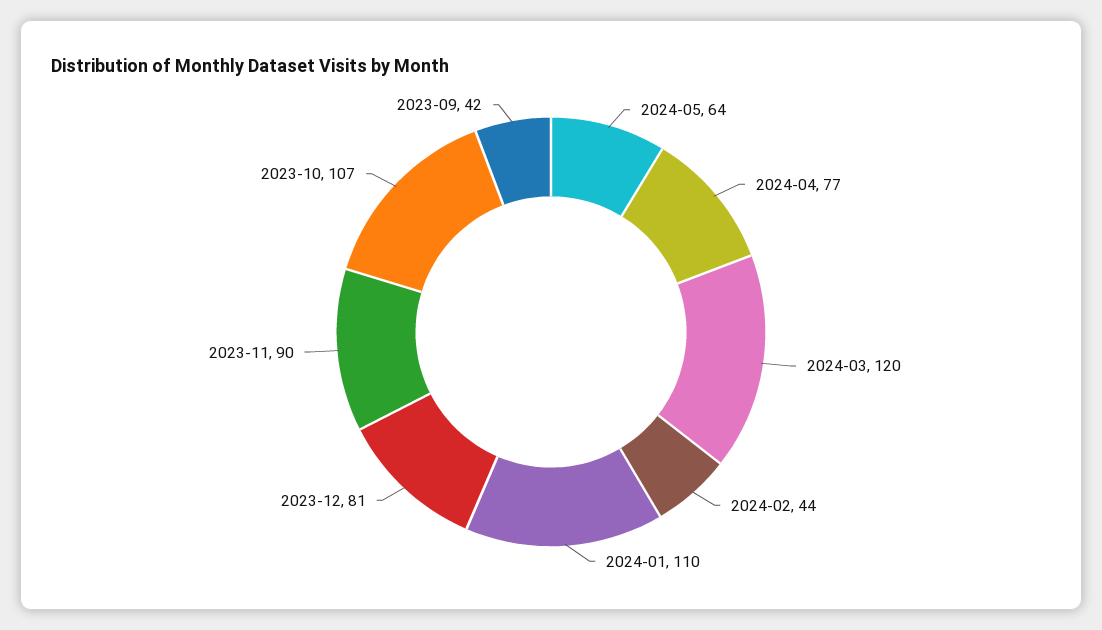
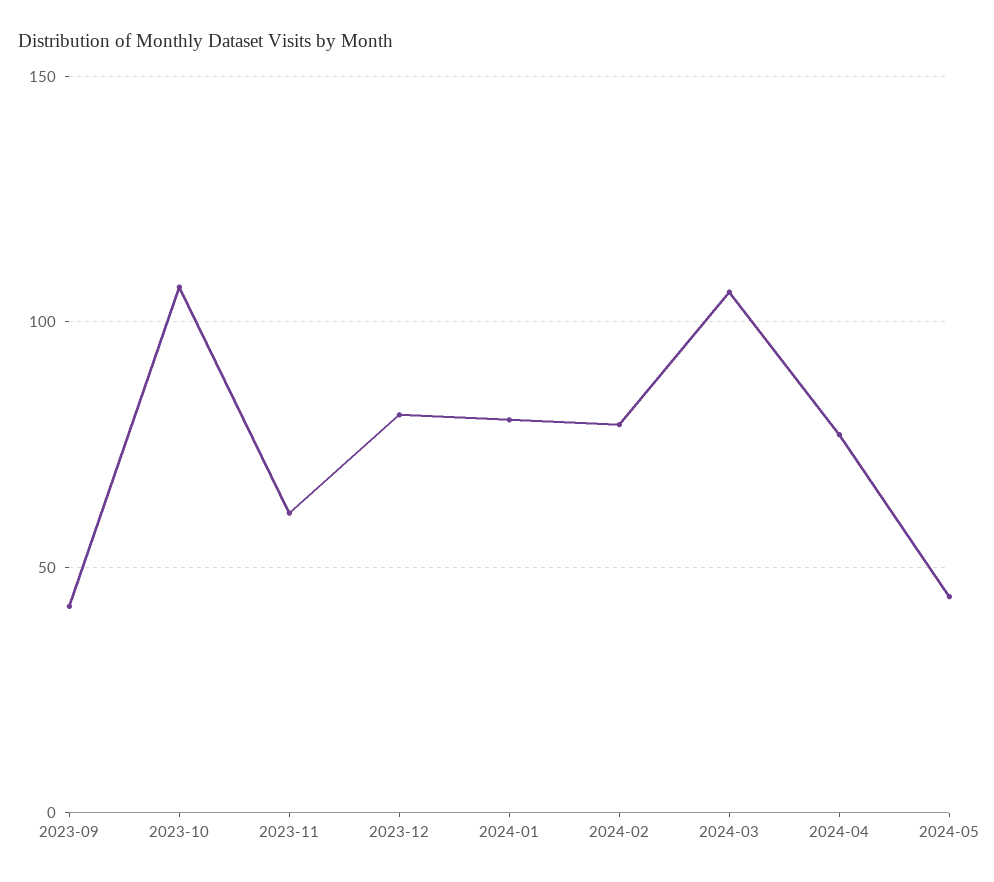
  {
-   "2024-05": 64,
+   "2024-05": 45,
    "2024-04": 77,
-   "2024-03": 120,
+   "2024-03": 105,
-   "2024-02": 44,
+   "2024-02": 80,
-   "2024-01": 110,
+   "2024-01": 80,
    "2023-12": 81,
-   "2023-11": 90,
+   "2023-11": 60,
    "2023-10": 107,
    "2023-09": 42
  }

